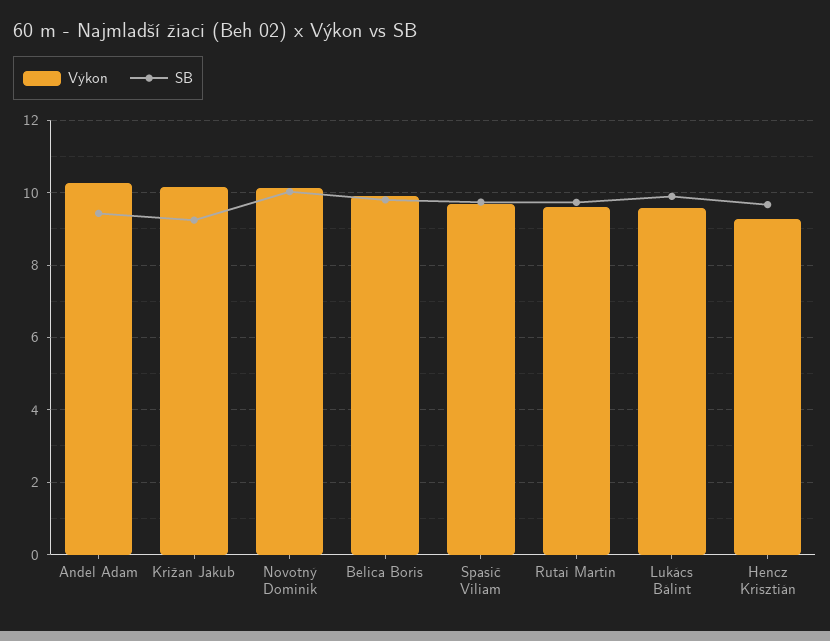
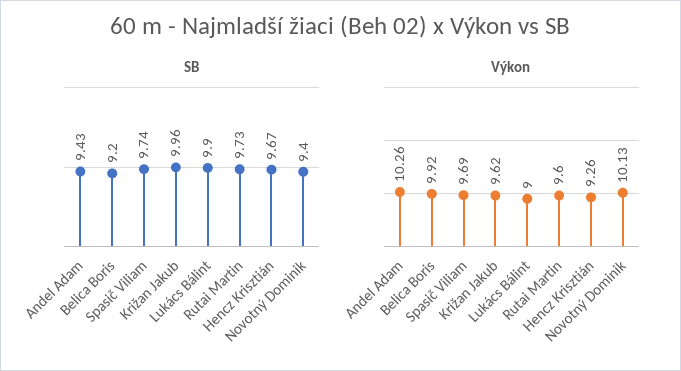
  {
    "Výkon": {
      "Andel Adam": 10.26,
-     "Križan Jakub": 10.2,
+     "Križan Jakub": 9.62,
      "Novotný Dominik": 10.13,
      "Belica Boris": 9.92,
      "Spasič Viliam": 9.69,
      "Rutai Martin": 9.6,
-     "Lukács Bálint": 9.6,
+     "Lukács Bálint": 9,
      "Hencz Krisztián": 9.26
    },
    "SB": {
      "Andel Adam": 9.43,
-     "Križan Jakub": 9.2,
+     "Križan Jakub": 9.96,
-     "Novotný Dominik": 10,
+     "Novotný Dominik": 9.4,
-     "Belica Boris": 9.8,
+     "Belica Boris": 9.2,
      "Spasič Viliam": 9.74,
      "Rutai Martin": 9.73,
      "Lukács Bálint": 9.9,
      "Hencz Krisztián": 9.67
    }
  }

